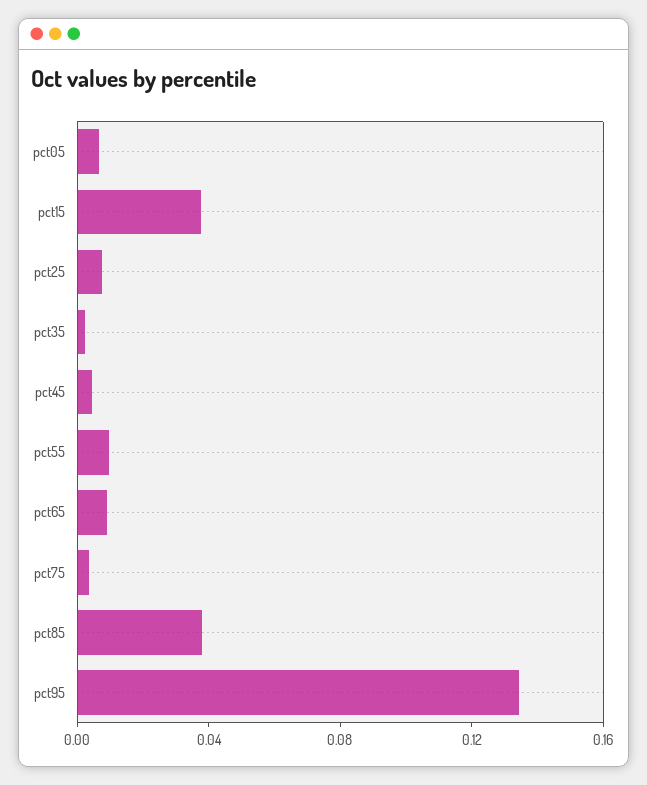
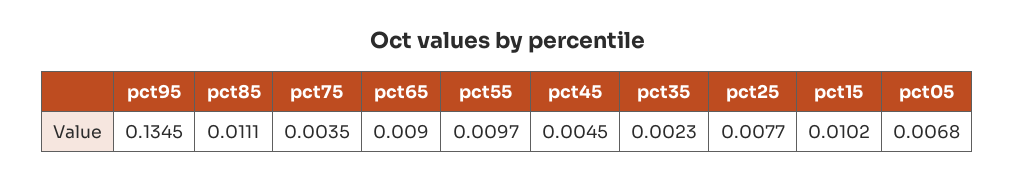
  {
    "pct05": 0.0068,
-   "pct15": 0.04,
+   "pct15": 0.0102,
    "pct25": 0.0077,
    "pct35": 0.0023,
    "pct45": 0.0045,
    "pct55": 0.0097,
    "pct65": 0.009,
    "pct75": 0.0035,
-   "pct85": 0.04,
+   "pct85": 0.0111,
    "pct95": 0.1345
  }

